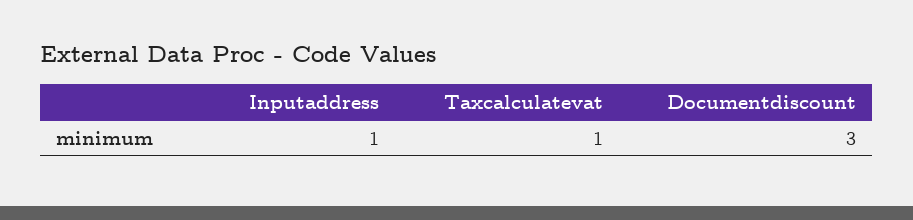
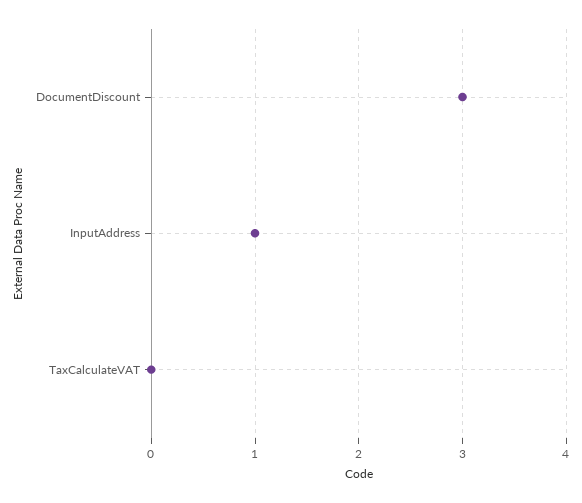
  {
    "Inputaddress": 1,
-   "Taxcalculatevat": 1,
+   "Taxcalculatevat": 0,
    "Documentdiscount": 3
  }

